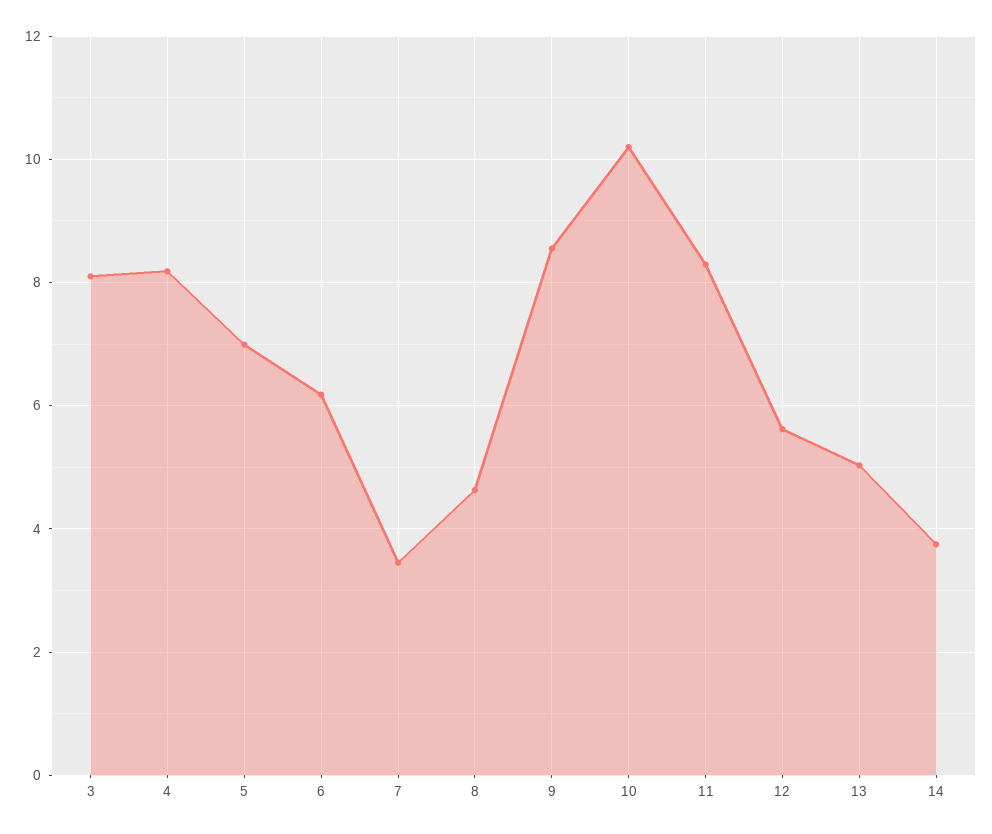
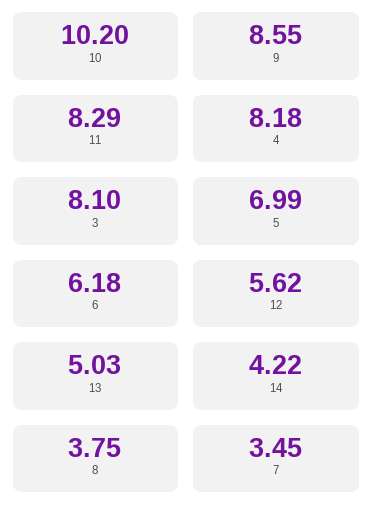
  {
    "3": 8.1,
    "4": 8.18,
    "5": 6.99,
    "6": 6.18,
    "7": 3.45,
-   "8": 4.6,
+   "8": 3.75,
    "9": 8.55,
    "10": 10.2,
    "11": 8.29,
    "12": 5.62,
    "13": 5.03,
-   "14": 3.8
+   "14": 4.22
  }

